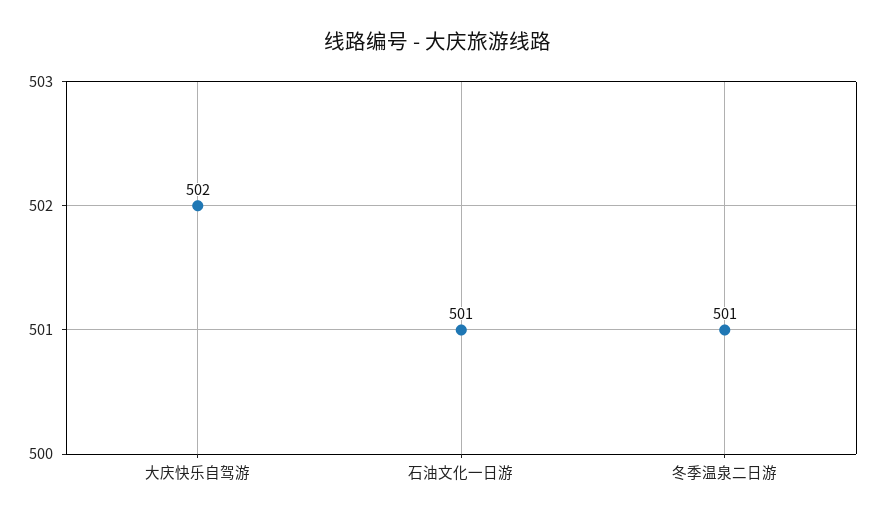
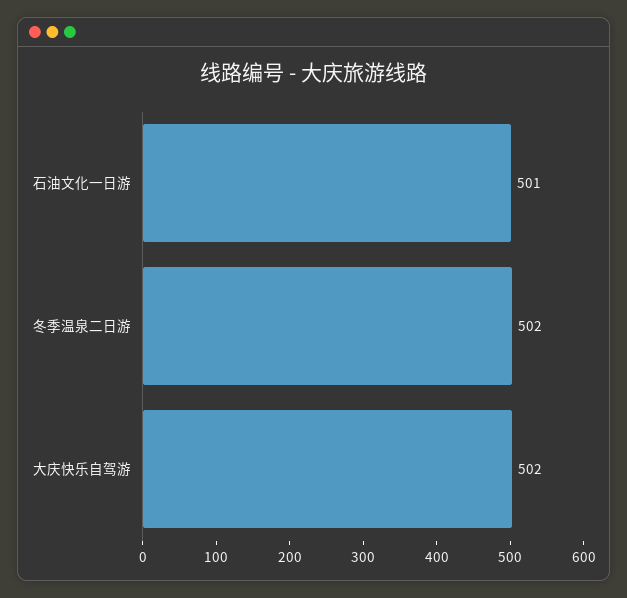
  {
    "大庆快乐自驾游": 502,
    "石油文化一日游": 501,
-   "冬季温泉二日游": 501
+   "冬季温泉二日游": 502
  }

